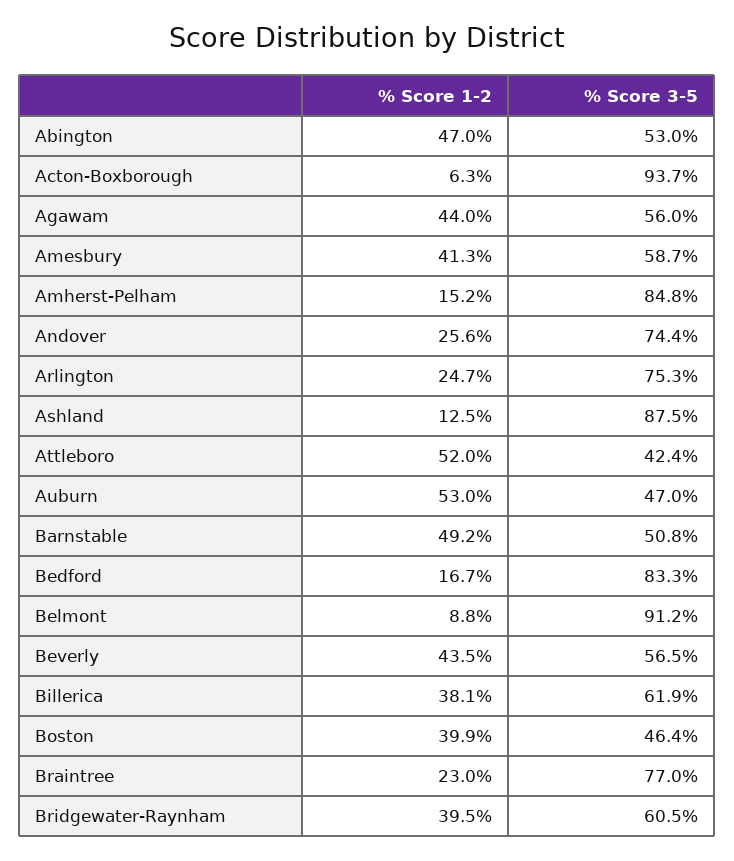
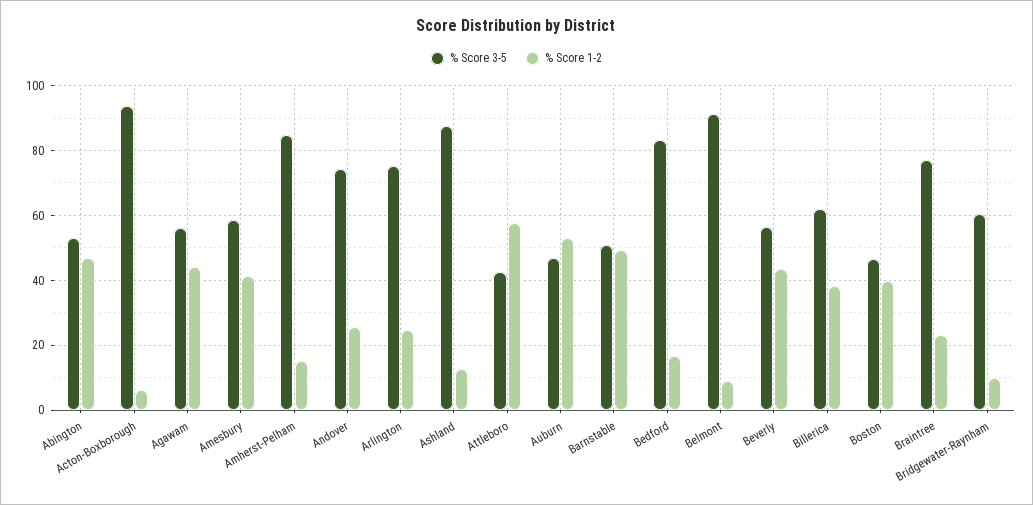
  {
    "% Score 1-2": {
      "Abington": 47,
      "Acton-Boxborough": 6.3,
      "Agawam": 44,
      "Amesbury": 41.3,
      "Amherst-Pelham": 15.2,
      "Andover": 25.6,
      "Arlington": 24.7,
      "Ashland": 12.5,
-     "Attleboro": 52,
+     "Attleboro": 58,
      "Auburn": 53,
      "Barnstable": 49.2,
      "Bedford": 16.7,
      "Belmont": 8.8,
      "Beverly": 43.5,
      "Billerica": 38.1,
      "Boston": 39.9,
      "Braintree": 23,
-     "Bridgewater-Raynham": 39.5
+     "Bridgewater-Raynham": 10
    },
    "% Score 3-5": {
      "Abington": 53,
      "Acton-Boxborough": 93.7,
      "Agawam": 56,
      "Amesbury": 58.7,
      "Amherst-Pelham": 84.8,
      "Andover": 74.4,
      "Arlington": 75.3,
      "Ashland": 87.5,
      "Attleboro": 42.4,
      "Auburn": 47,
      "Barnstable": 50.8,
      "Bedford": 83.3,
      "Belmont": 91.2,
      "Beverly": 56.5,
      "Billerica": 61.9,
      "Boston": 46.4,
      "Braintree": 77,
      "Bridgewater-Raynham": 60.5
    }
  }

